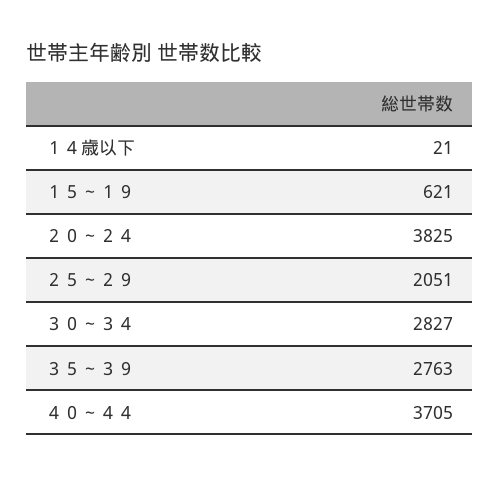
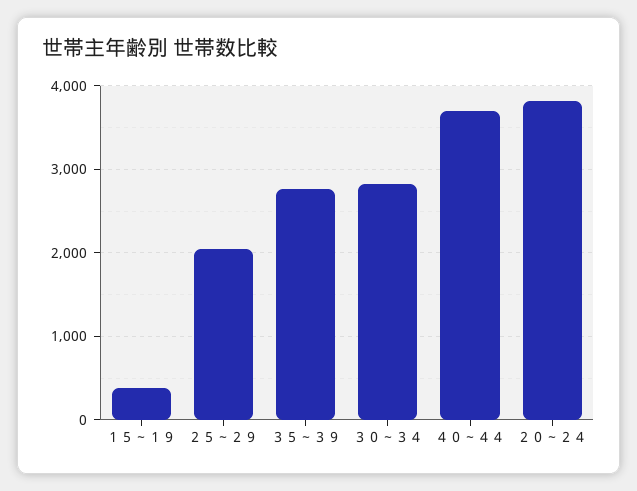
  {
-   "１４歳以下": 21,
-   "１５～１９": 621,
+   "１５～１９": 400,
    "２０～２４": 3825,
    "２５～２９": 2051,
    "３０～３４": 2827,
    "３５～３９": 2763,
    "４０～４４": 3705
  }

